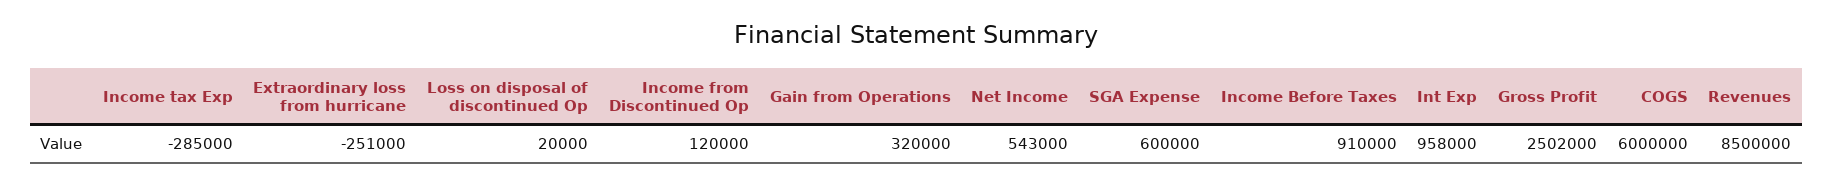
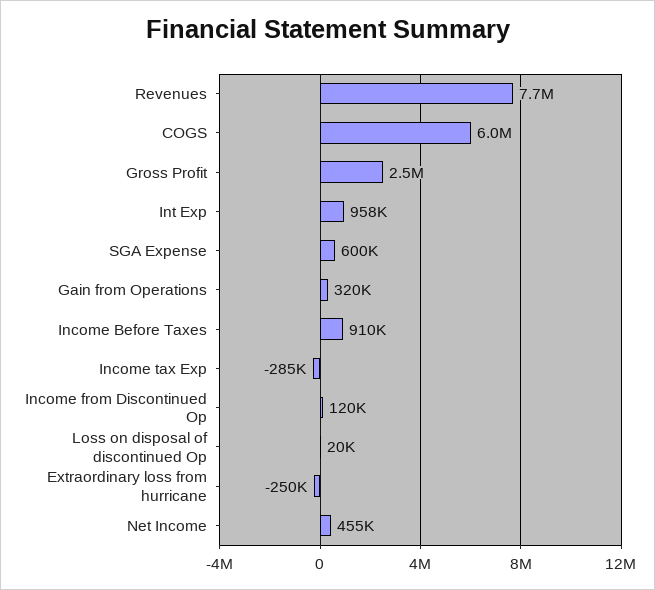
  {
    "Income tax Exp": -285000,
-   "Extraordinary loss from hurricane": -251000,
+   "Extraordinary loss from hurricane": -250000,
    "Loss on disposal of discontinued Op": 20000,
    "Income from Discontinued Op": 120000,
    "Gain from Operations": 320000,
-   "Net Income": 543000,
+   "Net Income": 455000,
    "SGA Expense": 600000,
    "Income Before Taxes": 910000,
    "Int Exp": 958000,
-   "Gross Profit": 2502000,
+   "Gross Profit": 2500000,
    "COGS": 6000000,
-   "Revenues": 8500000
+   "Revenues": 7700000
  }

